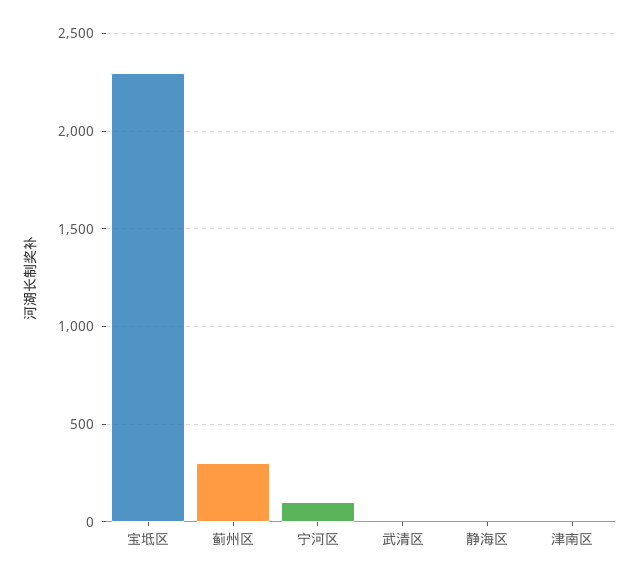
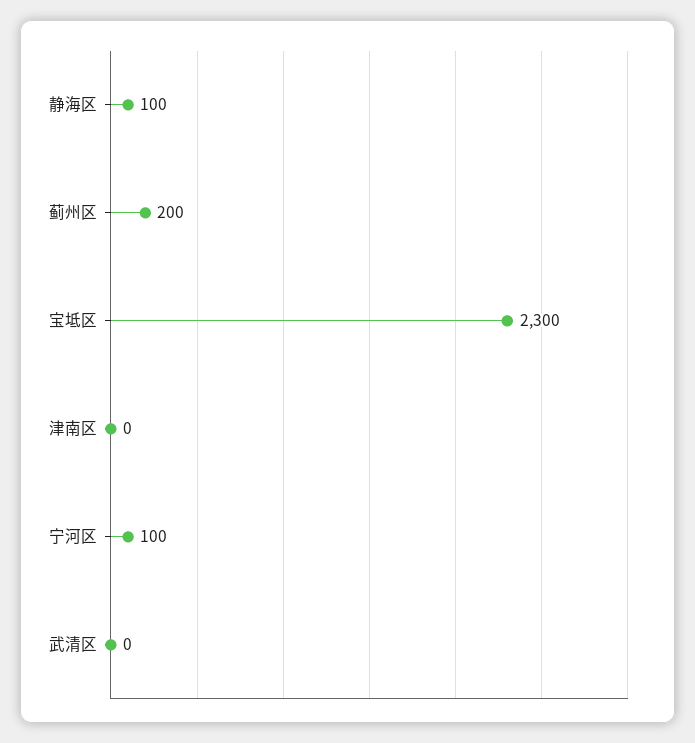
  {
    "宝坻区": 2300,
-   "蓟州区": 300,
+   "蓟州区": 200,
    "宁河区": 100,
    "武清区": 0,
-   "静海区": 0,
+   "静海区": 100,
    "津南区": 0
  }

